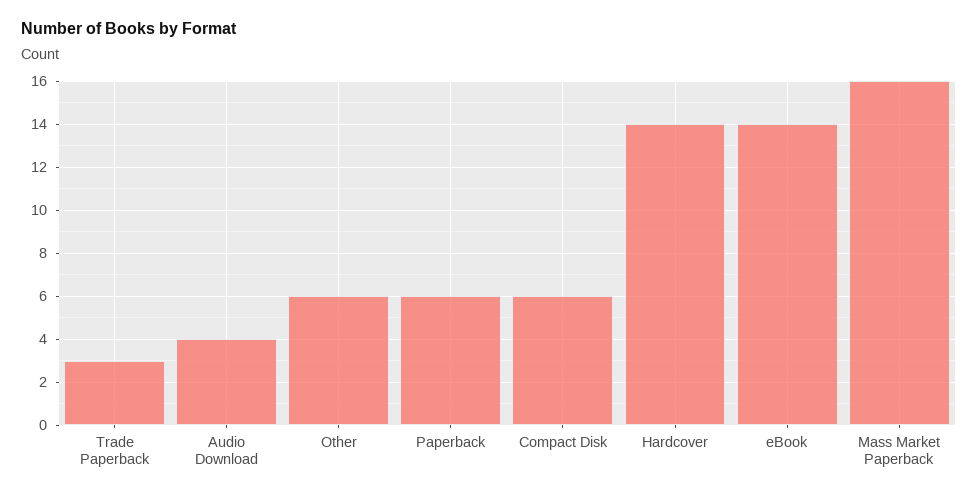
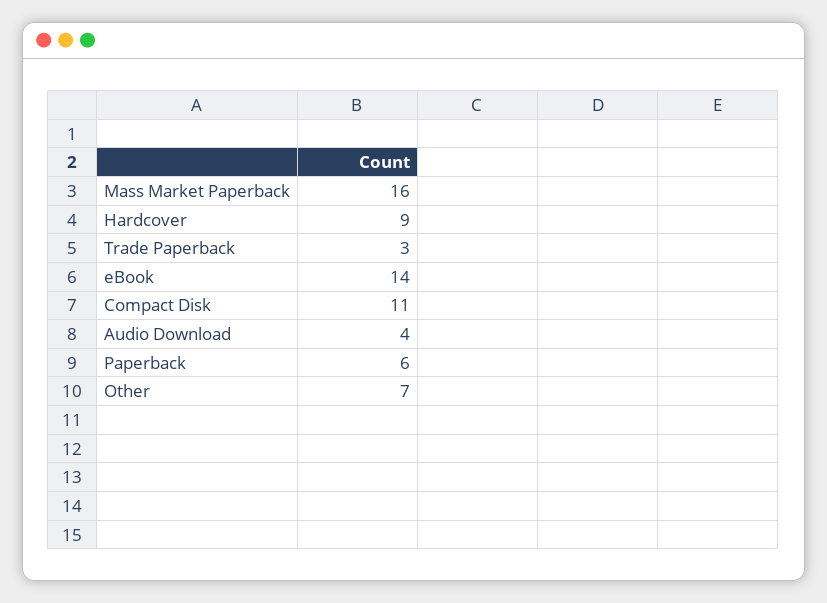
  {
    "Trade Paperback": 3,
    "Audio Download": 4,
-   "Other": 6,
+   "Other": 7,
    "Paperback": 6,
-   "Compact Disk": 6,
+   "Compact Disk": 11,
-   "Hardcover": 14,
+   "Hardcover": 9,
    "eBook": 14,
    "Mass Market Paperback": 16
  }

